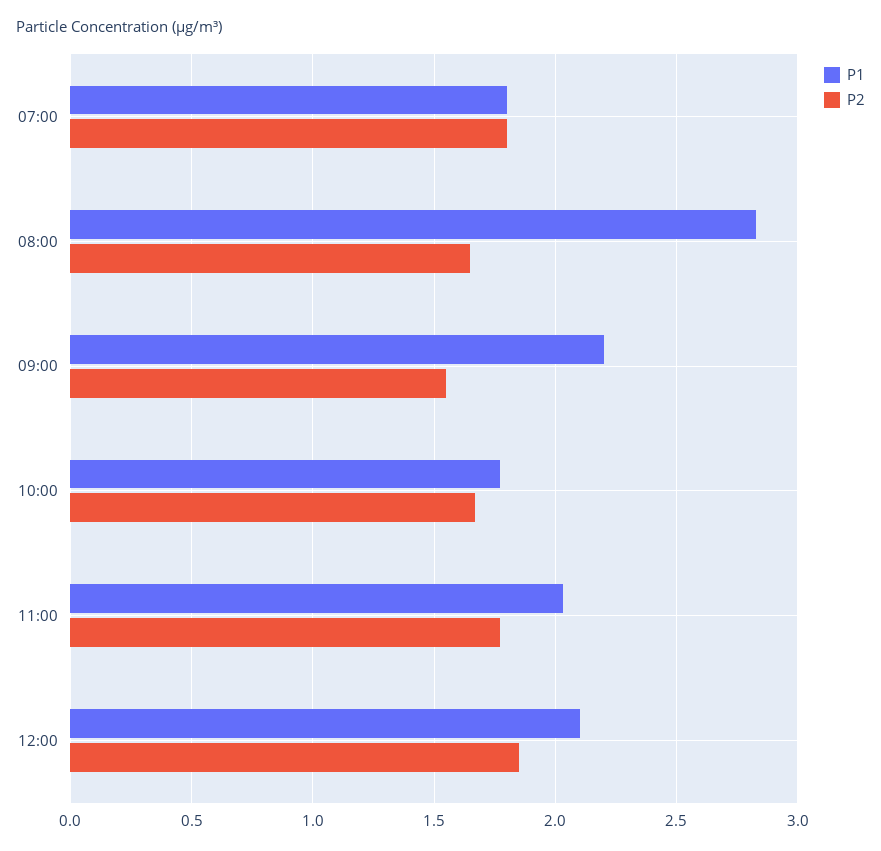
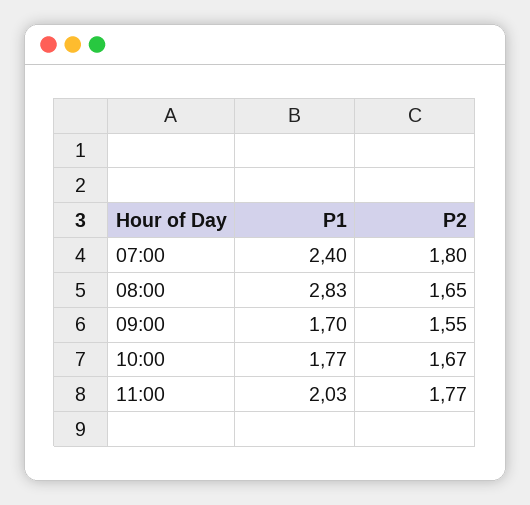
  {
    "P1": {
-     "07:00": 1.8,
+     "07:00": 2.4,
      "08:00": 2.83,
-     "09:00": 2.2,
+     "09:00": 1.7,
      "10:00": 1.77,
-     "11:00": 2.03,
+     "11:00": 2.03
-     "12:00": 2.1
    },
    "P2": {
      "07:00": 1.8,
      "08:00": 1.65,
      "09:00": 1.55,
      "10:00": 1.67,
-     "11:00": 1.77,
+     "11:00": 1.77
-     "12:00": 1.85
    }
  }

